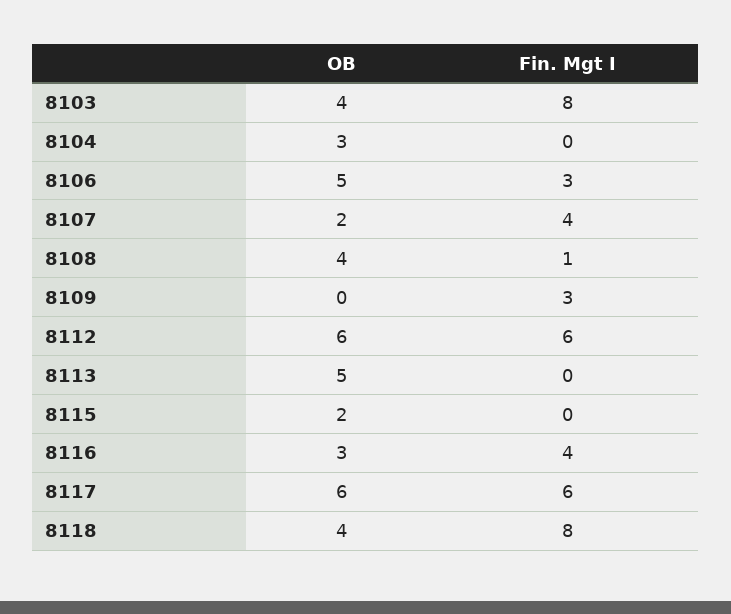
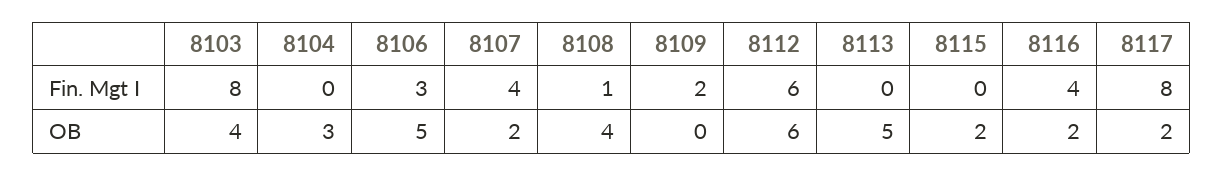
  {
    "OB": {
      "8103": 4,
      "8104": 3,
      "8106": 5,
      "8107": 2,
      "8108": 4,
      "8109": 0,
      "8112": 6,
      "8113": 5,
      "8115": 2,
-     "8116": 3,
+     "8116": 2,
-     "8117": 6,
+     "8117": 2
-     "8118": 4
    },
    "Fin. Mgt I": {
      "8103": 8,
      "8104": 0,
      "8106": 3,
      "8107": 4,
      "8108": 1,
-     "8109": 3,
+     "8109": 2,
      "8112": 6,
      "8113": 0,
      "8115": 0,
      "8116": 4,
-     "8117": 6,
+     "8117": 8
-     "8118": 8
    }
  }

